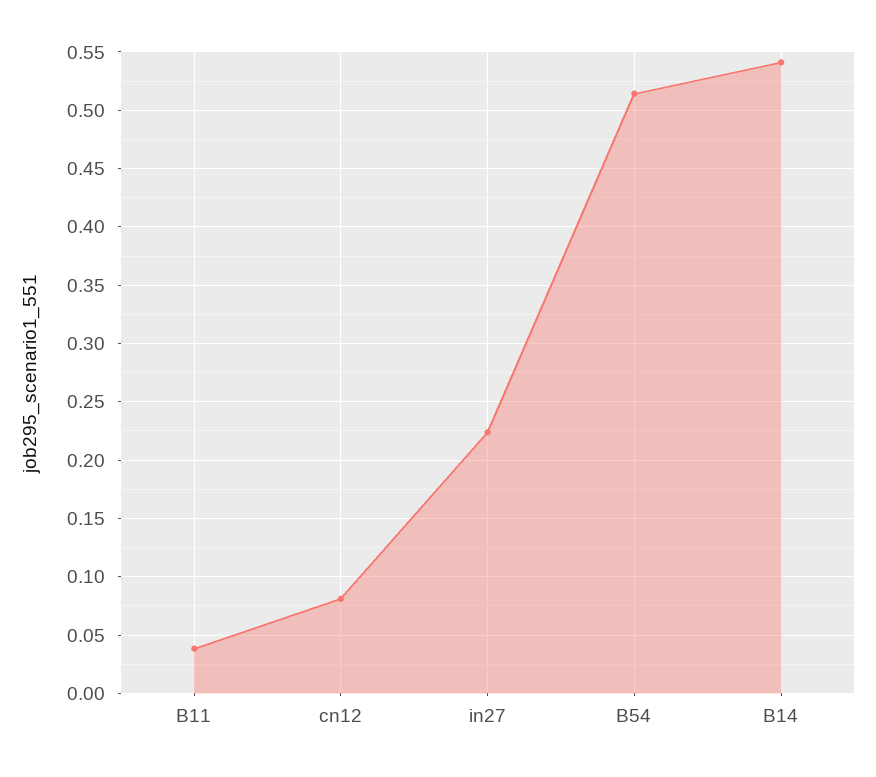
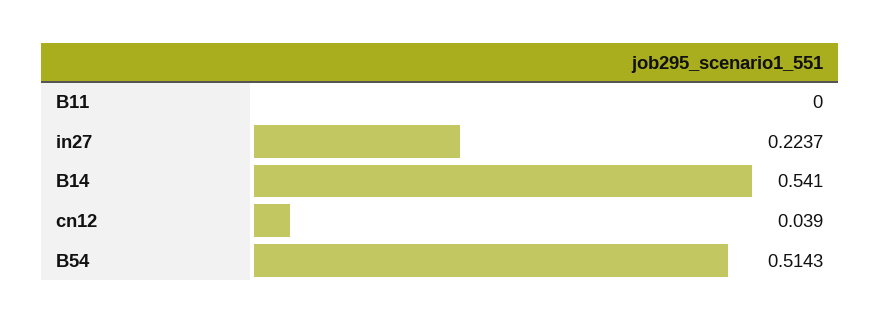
  {
-   "B11": 0.04,
+   "B11": 0,
-   "cn12": 0.08,
+   "cn12": 0.039,
    "in27": 0.2237,
    "B54": 0.5143,
    "B14": 0.541
  }

